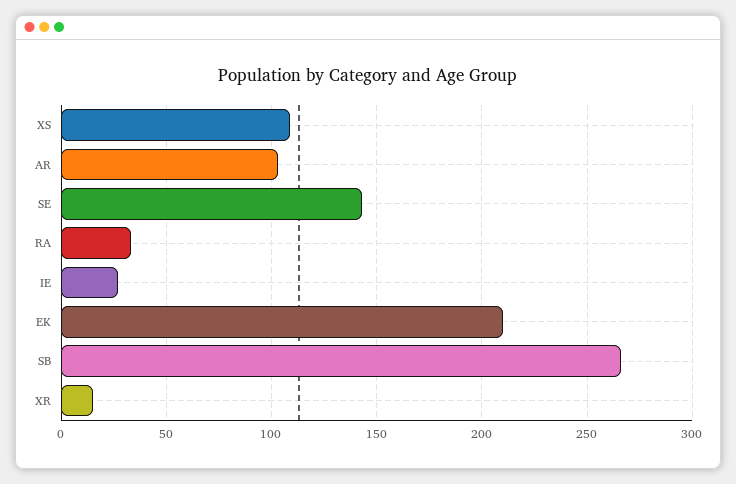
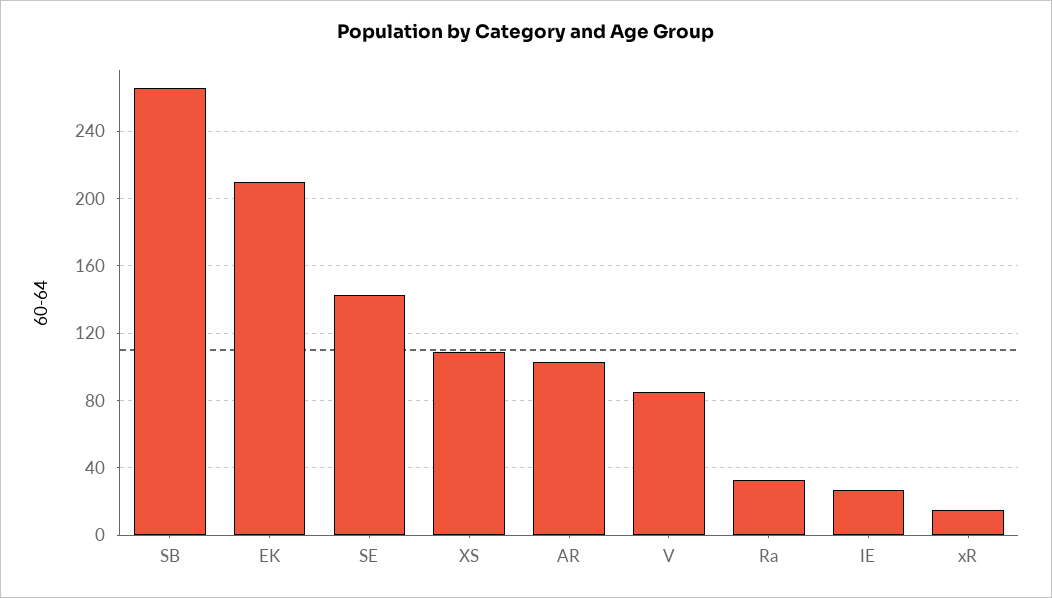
  {
    "XS": 110,
    "AR": 105,
    "SE": 145,
    "RA": 35,
    "IE": 25,
    "EK": 210,
    "SB": 265,
-   "XR": 15
+   "XR": 15,
+   "V": 85
  }

